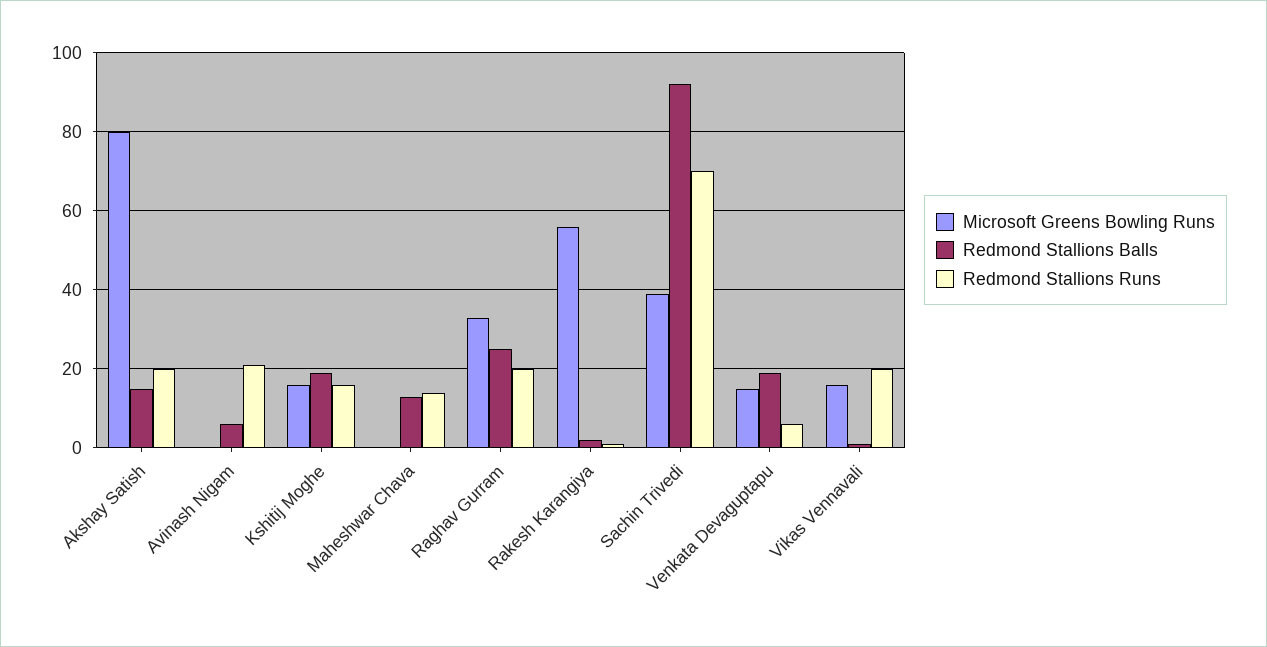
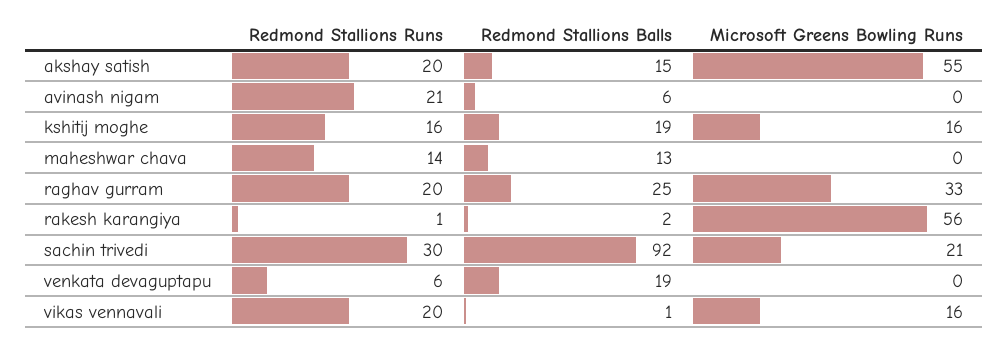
  {
    "Microsoft Greens Bowling Runs": {
-     "Akshay Satish": 80,
+     "Akshay Satish": 55,
      "Avinash Nigam": 0,
      "Kshitij Moghe": 16,
      "Maheshwar Chava": 0,
      "Raghav Gurram": 33,
      "Rakesh Karangiya": 56,
-     "Sachin Trivedi": 40,
+     "Sachin Trivedi": 21,
-     "Venkata Devaguptapu": 15,
+     "Venkata Devaguptapu": 0,
      "Vikas Vennavali": 16
    },
    "Redmond Stallions Balls": {
      "Akshay Satish": 15,
      "Avinash Nigam": 6,
      "Kshitij Moghe": 19,
      "Maheshwar Chava": 13,
      "Raghav Gurram": 25,
      "Rakesh Karangiya": 2,
      "Sachin Trivedi": 92,
      "Venkata Devaguptapu": 19,
      "Vikas Vennavali": 1
    },
    "Redmond Stallions Runs": {
      "Akshay Satish": 20,
      "Avinash Nigam": 21,
      "Kshitij Moghe": 16,
      "Maheshwar Chava": 14,
      "Raghav Gurram": 20,
      "Rakesh Karangiya": 1,
-     "Sachin Trivedi": 70,
+     "Sachin Trivedi": 30,
      "Venkata Devaguptapu": 6,
      "Vikas Vennavali": 20
    }
  }

